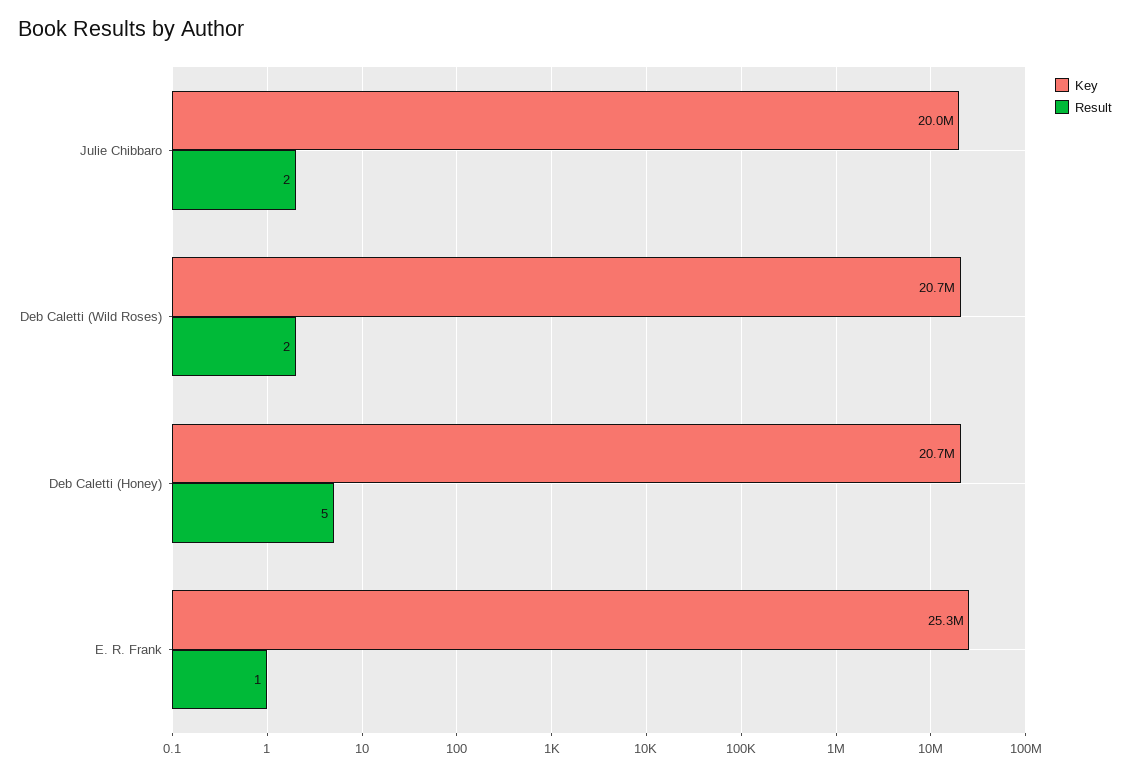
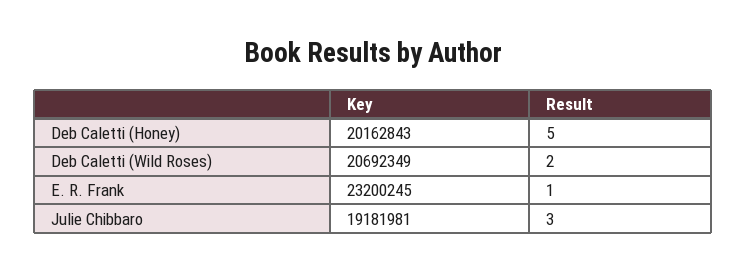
  {
    "Key": {
-     "Julie Chibbaro": 20000000,
+     "Julie Chibbaro": 19181981,
      "Deb Caletti (Wild Roses)": 20692349,
-     "Deb Caletti (Honey)": 20700000,
+     "Deb Caletti (Honey)": 20162843,
-     "E. R. Frank": 25300000
+     "E. R. Frank": 23200245
    },
    "Result": {
-     "Julie Chibbaro": 2,
+     "Julie Chibbaro": 3,
      "Deb Caletti (Wild Roses)": 2,
      "Deb Caletti (Honey)": 5,
      "E. R. Frank": 1
    }
  }

